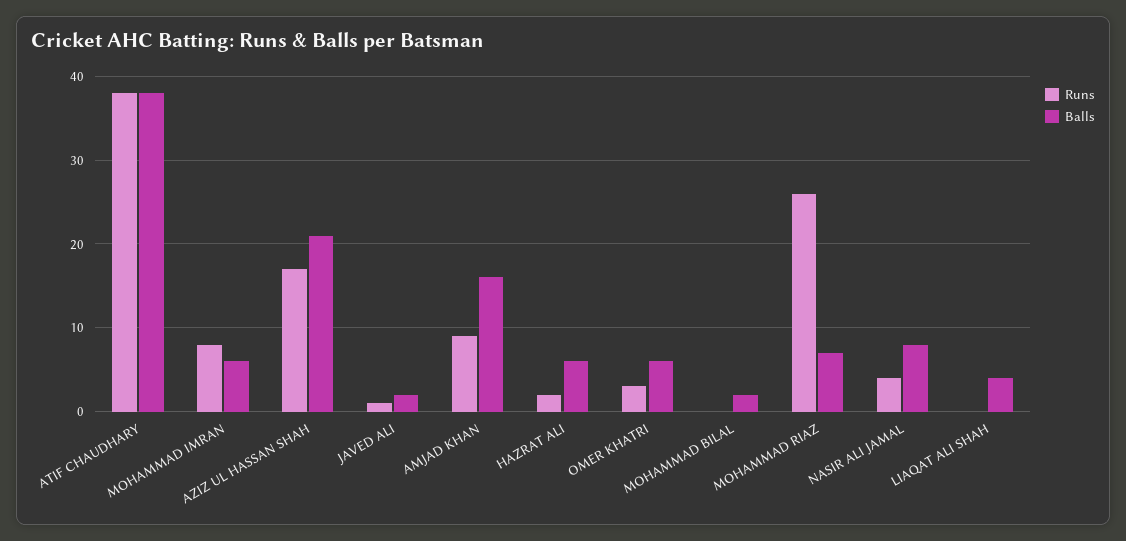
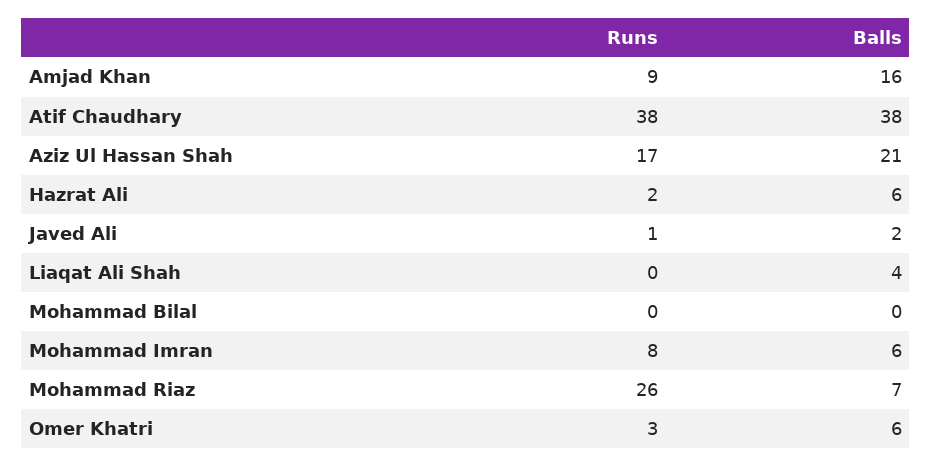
  {
    "Runs": {
      "ATIF CHAUDHARY": 38,
      "MOHAMMAD IMRAN": 8,
      "AZIZ UL HASSAN SHAH": 17,
      "JAVED ALI": 1,
      "AMJAD KHAN": 9,
      "HAZRAT ALI": 2,
      "OMER KHATRI": 3,
      "MOHAMMAD BILAL": 0,
      "MOHAMMAD RIAZ": 26,
-     "NASIR ALI JAMAL": 4,
      "LIAQAT ALI SHAH": 0
    },
    "Balls": {
      "ATIF CHAUDHARY": 38,
      "MOHAMMAD IMRAN": 6,
      "AZIZ UL HASSAN SHAH": 21,
      "JAVED ALI": 2,
      "AMJAD KHAN": 16,
      "HAZRAT ALI": 6,
      "OMER KHATRI": 6,
-     "MOHAMMAD BILAL": 2,
+     "MOHAMMAD BILAL": 0,
      "MOHAMMAD RIAZ": 7,
-     "NASIR ALI JAMAL": 8,
      "LIAQAT ALI SHAH": 4
    }
  }

